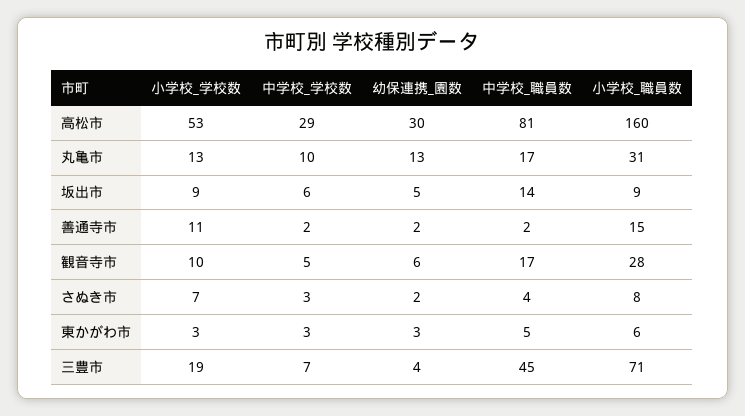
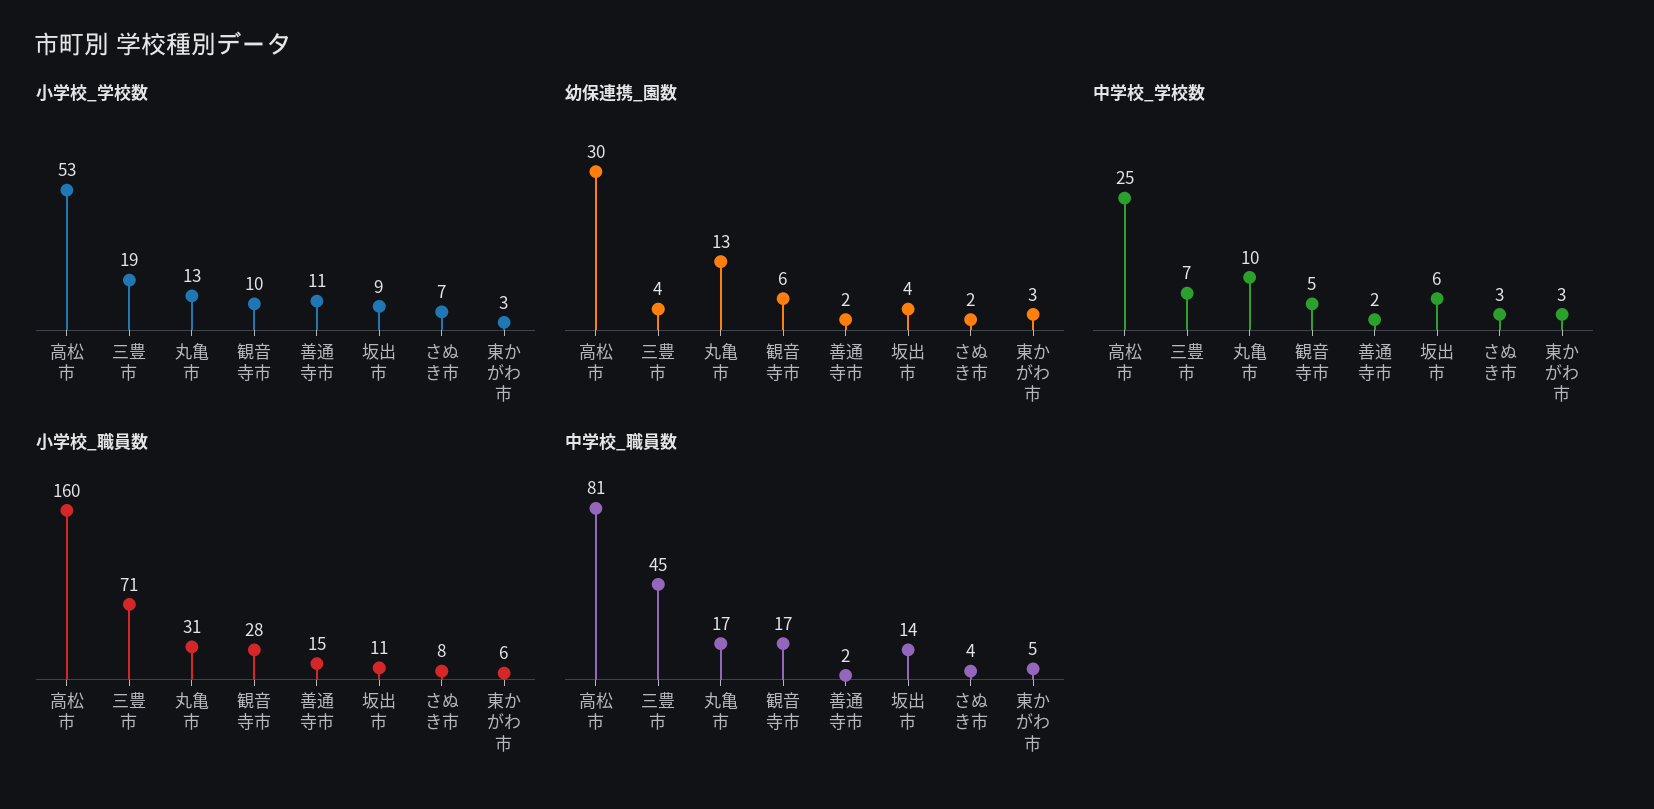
  {
    "小学校_学校数": {
      "高松市": 53,
      "丸亀市": 13,
      "坂出市": 9,
      "善通寺市": 11,
      "観音寺市": 10,
      "さぬき市": 7,
      "東かがわ市": 3,
      "三豊市": 19
    },
    "中学校_学校数": {
-     "高松市": 29,
+     "高松市": 25,
      "丸亀市": 10,
      "坂出市": 6,
      "善通寺市": 2,
      "観音寺市": 5,
      "さぬき市": 3,
      "東かがわ市": 3,
      "三豊市": 7
    },
    "幼保連携_園数": {
      "高松市": 30,
      "丸亀市": 13,
-     "坂出市": 5,
+     "坂出市": 4,
      "善通寺市": 2,
      "観音寺市": 6,
      "さぬき市": 2,
      "東かがわ市": 3,
      "三豊市": 4
    },
    "中学校_職員数": {
      "高松市": 81,
      "丸亀市": 17,
      "坂出市": 14,
      "善通寺市": 2,
      "観音寺市": 17,
      "さぬき市": 4,
      "東かがわ市": 5,
      "三豊市": 45
    },
    "小学校_職員数": {
      "高松市": 160,
      "丸亀市": 31,
-     "坂出市": 9,
+     "坂出市": 11,
      "善通寺市": 15,
      "観音寺市": 28,
      "さぬき市": 8,
      "東かがわ市": 6,
      "三豊市": 71
    }
  }

